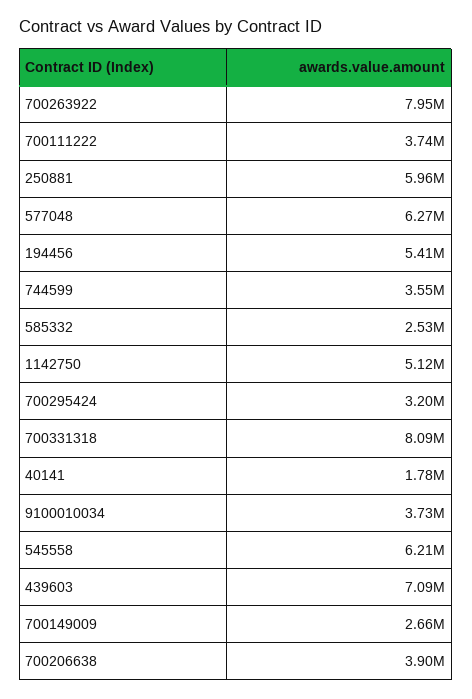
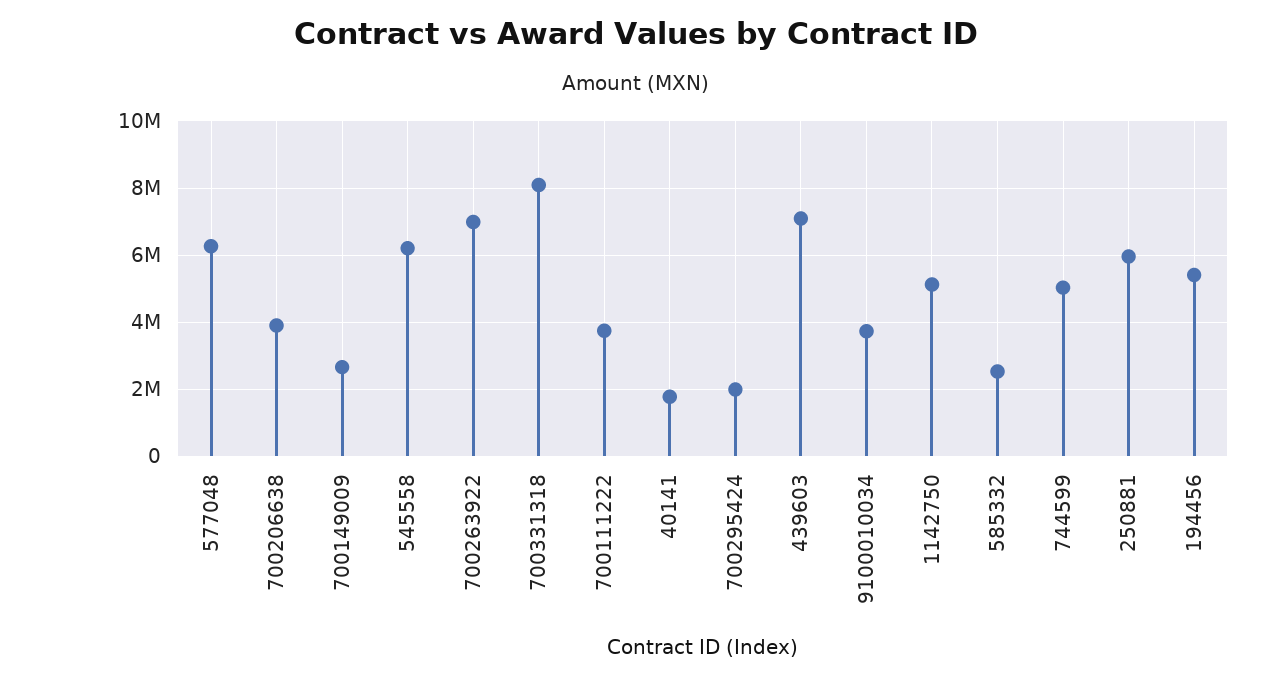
  {
-   "700263922": 7950000,
+   "700263922": 7000000,
    "700111222": 3740000,
    "250881": 5960000,
    "577048": 6270000,
    "194456": 5410000,
-   "744599": 3550000,
+   "744599": 5000000,
    "585332": 2530000,
    "1142750": 5120000,
-   "700295424": 3200000,
+   "700295424": 2000000,
    "700331318": 8090000,
    "40141": 1780000,
    "9100010034": 3730000,
    "545558": 6210000,
    "439603": 7090000,
    "700149009": 2660000,
    "700206638": 3900000
  }

